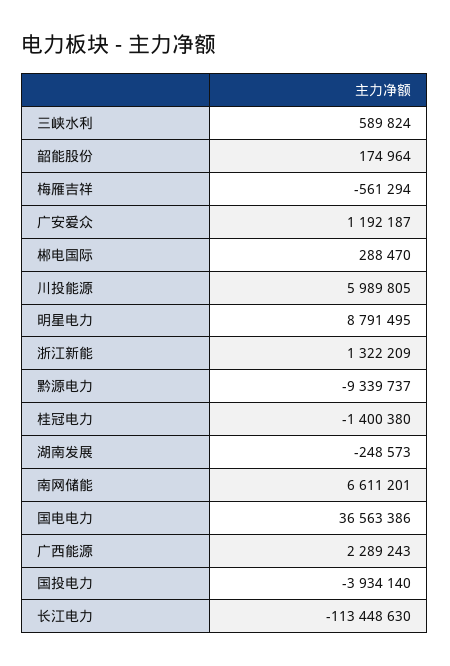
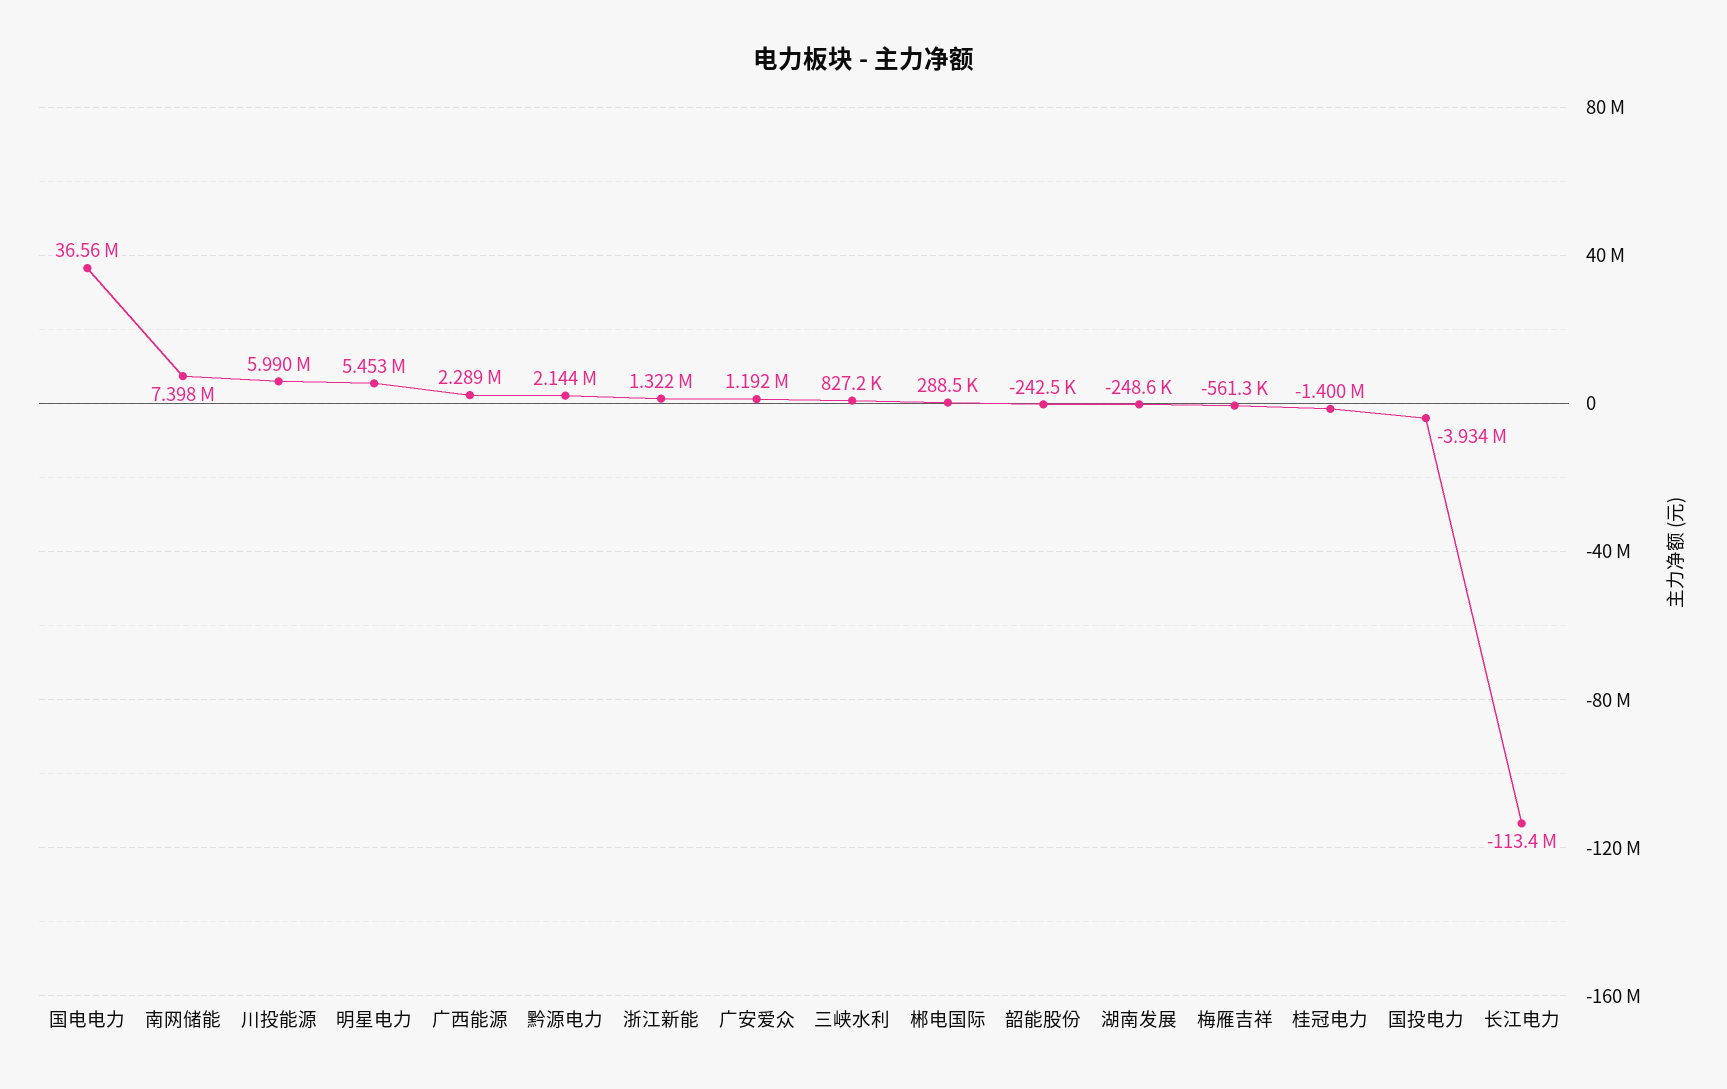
  {
-   "三峡水利": 589824,
+   "三峡水利": 827200,
-   "韶能股份": 174964,
+   "韶能股份": -242500,
    "梅雁吉祥": -561294,
    "广安爱众": 1192187,
    "郴电国际": 288470,
    "川投能源": 5989805,
-   "明星电力": 8791495,
+   "明星电力": 5453000,
    "浙江新能": 1322209,
-   "黔源电力": -9339737,
+   "黔源电力": 2144000,
    "桂冠电力": -1400380,
    "湖南发展": -248573,
-   "南网储能": 6611201,
+   "南网储能": 7398000,
    "国电电力": 36563386,
    "广西能源": 2289243,
    "国投电力": -3934140,
    "长江电力": -113448630
  }

